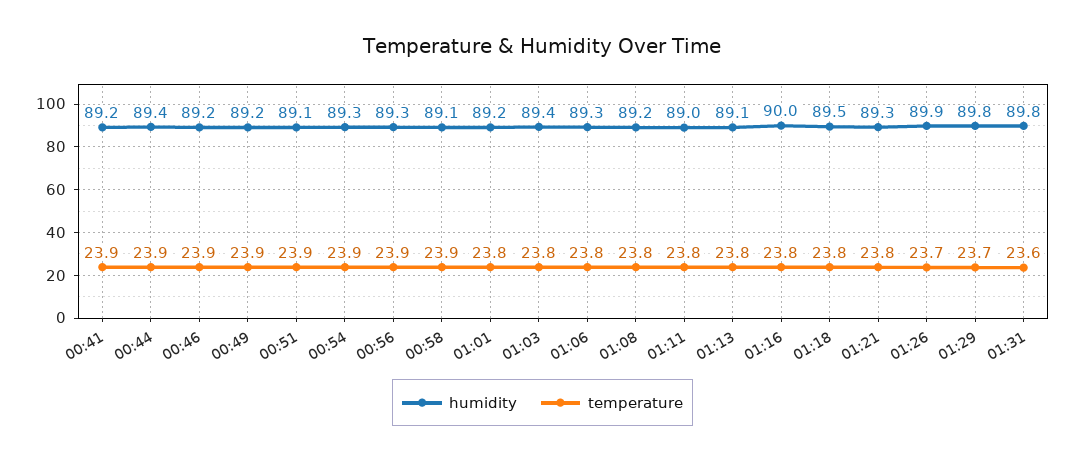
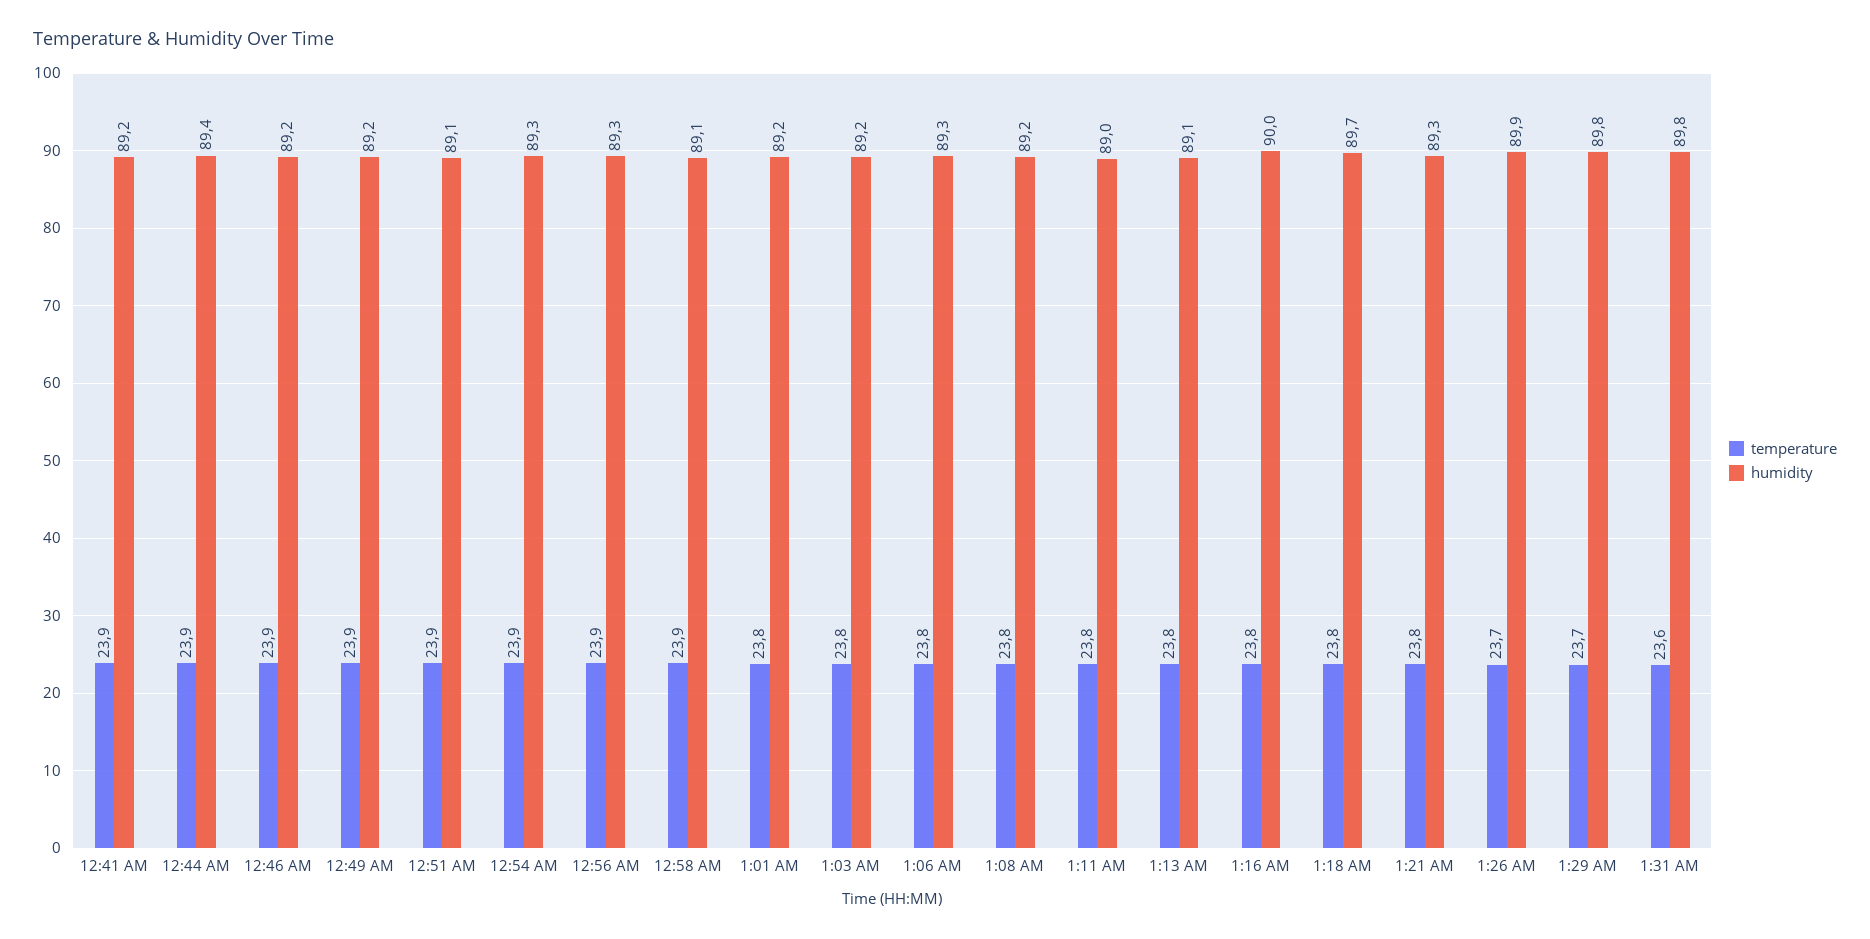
  {
    "humidity": {
      "00:41": 89.2,
      "00:44": 89.4,
      "00:46": 89.2,
      "00:49": 89.2,
      "00:51": 89.1,
      "00:54": 89.3,
      "00:56": 89.3,
      "00:58": 89.1,
      "01:01": 89.2,
-     "01:03": 89.4,
+     "01:03": 89.2,
      "01:06": 89.3,
      "01:08": 89.2,
      "01:11": 89,
      "01:13": 89.1,
      "01:16": 90,
-     "01:18": 89.5,
+     "01:18": 89.7,
      "01:21": 89.3,
      "01:26": 89.9,
      "01:29": 89.8,
      "01:31": 89.8
    },
    "temperature": {
      "00:41": 23.9,
      "00:44": 23.9,
      "00:46": 23.9,
      "00:49": 23.9,
      "00:51": 23.9,
      "00:54": 23.9,
      "00:56": 23.9,
      "00:58": 23.9,
      "01:01": 23.8,
      "01:03": 23.8,
      "01:06": 23.8,
      "01:08": 23.8,
      "01:11": 23.8,
      "01:13": 23.8,
      "01:16": 23.8,
      "01:18": 23.8,
      "01:21": 23.8,
      "01:26": 23.7,
      "01:29": 23.7,
      "01:31": 23.6
    }
  }

